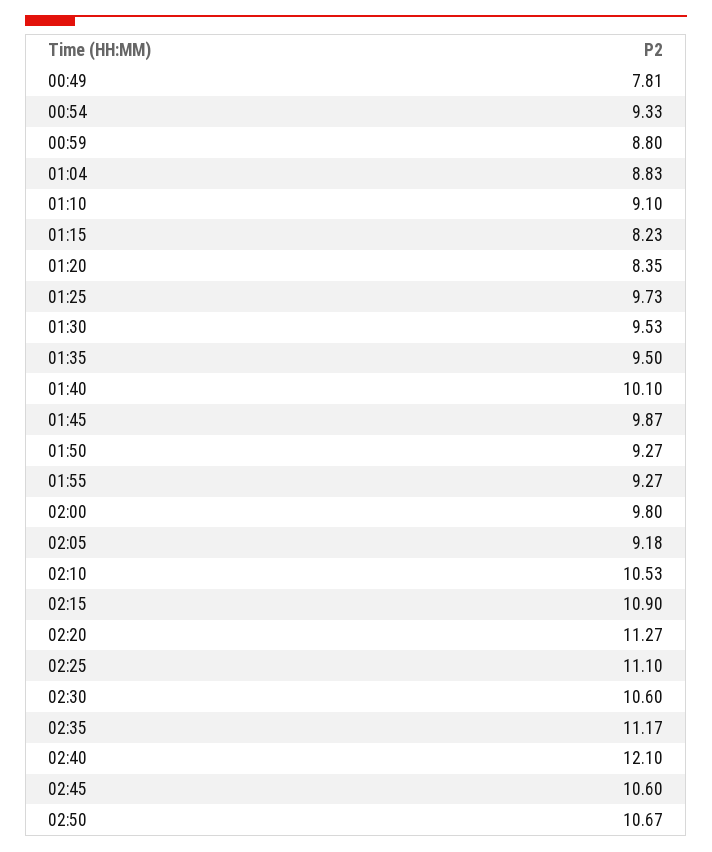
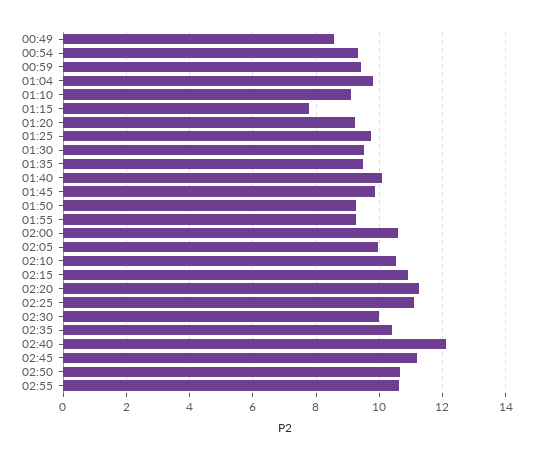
  {
-   "00:49": 7.81,
+   "00:49": 8.6,
    "00:54": 9.33,
-   "00:59": 8.8,
+   "00:59": 9.4,
-   "01:04": 8.83,
+   "01:04": 9.8,
    "01:10": 9.1,
-   "01:15": 8.23,
+   "01:15": 7.8,
-   "01:20": 8.35,
+   "01:20": 9.2,
    "01:25": 9.73,
    "01:30": 9.53,
    "01:35": 9.5,
    "01:40": 10.1,
    "01:45": 9.87,
    "01:50": 9.27,
    "01:55": 9.27,
-   "02:00": 9.8,
+   "02:00": 10.6,
-   "02:05": 9.18,
+   "02:05": 10,
    "02:10": 10.53,
    "02:15": 10.9,
    "02:20": 11.27,
    "02:25": 11.1,
-   "02:30": 10.6,
+   "02:30": 10,
-   "02:35": 11.17,
+   "02:35": 10.4,
    "02:40": 12.1,
-   "02:45": 10.6,
+   "02:45": 11.2,
-   "02:50": 10.67
+   "02:50": 10.67,
+   "02:55": 10.6
  }

